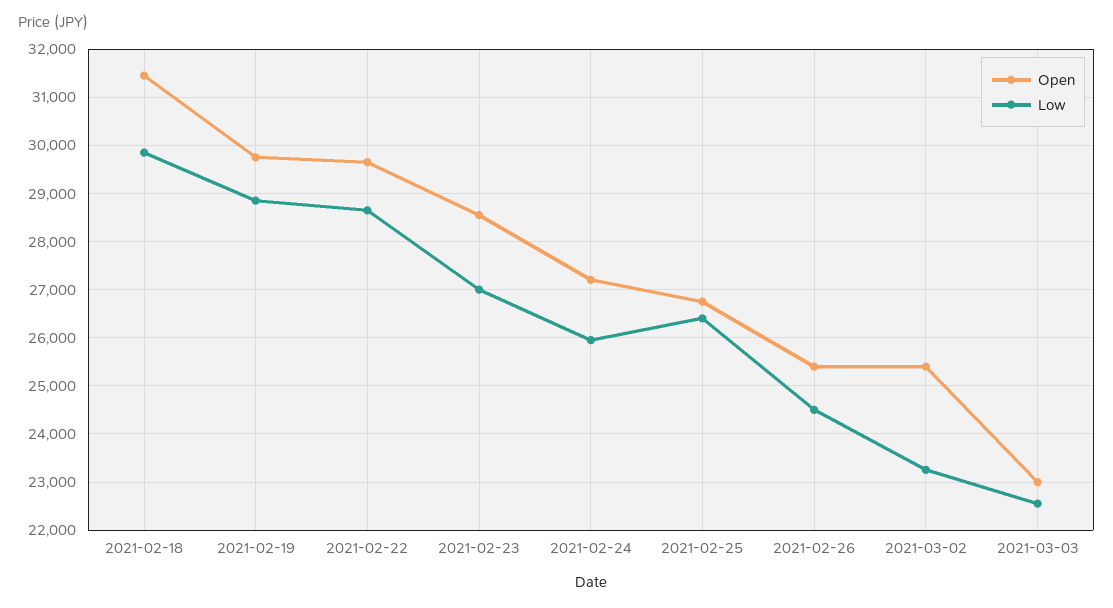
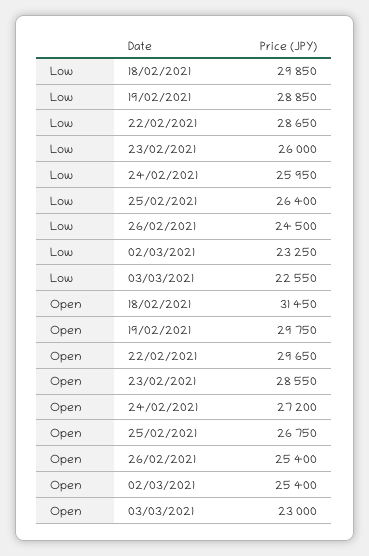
  {
    "Open": {
      "2021-02-18": 31450,
      "2021-02-19": 29750,
      "2021-02-22": 29650,
      "2021-02-23": 28550,
      "2021-02-24": 27200,
      "2021-02-25": 26750,
      "2021-02-26": 25400,
      "2021-03-02": 25400,
      "2021-03-03": 23000
    },
    "Low": {
      "2021-02-18": 29850,
      "2021-02-19": 28850,
      "2021-02-22": 28650,
-     "2021-02-23": 27000,
+     "2021-02-23": 26000,
      "2021-02-24": 25950,
      "2021-02-25": 26400,
      "2021-02-26": 24500,
      "2021-03-02": 23250,
      "2021-03-03": 22550
    }
  }

